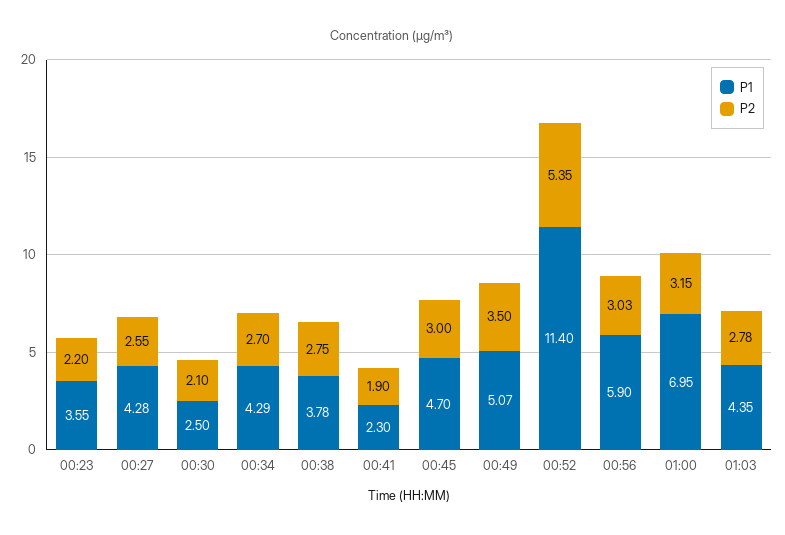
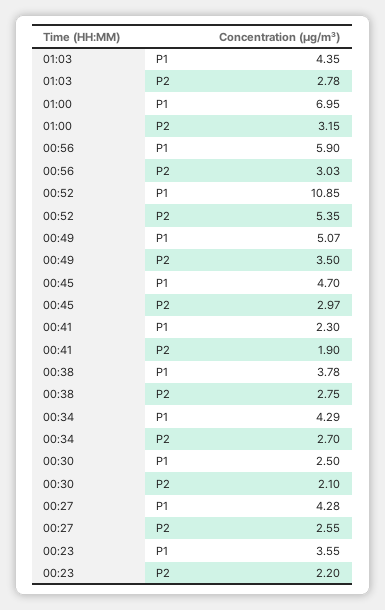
  {
    "P1": {
      "00:23": 3.55,
      "00:27": 4.28,
      "00:30": 2.5,
      "00:34": 4.29,
      "00:38": 3.78,
      "00:41": 2.3,
      "00:45": 4.7,
      "00:49": 5.07,
-     "00:52": 11.4,
+     "00:52": 10.85,
      "00:56": 5.9,
      "01:00": 6.95,
      "01:03": 4.35
    },
    "P2": {
      "00:23": 2.2,
      "00:27": 2.55,
      "00:30": 2.1,
      "00:34": 2.7,
      "00:38": 2.75,
      "00:41": 1.9,
-     "00:45": 3,
+     "00:45": 2.97,
      "00:49": 3.5,
      "00:52": 5.35,
      "00:56": 3.03,
      "01:00": 3.15,
      "01:03": 2.78
    }
  }

